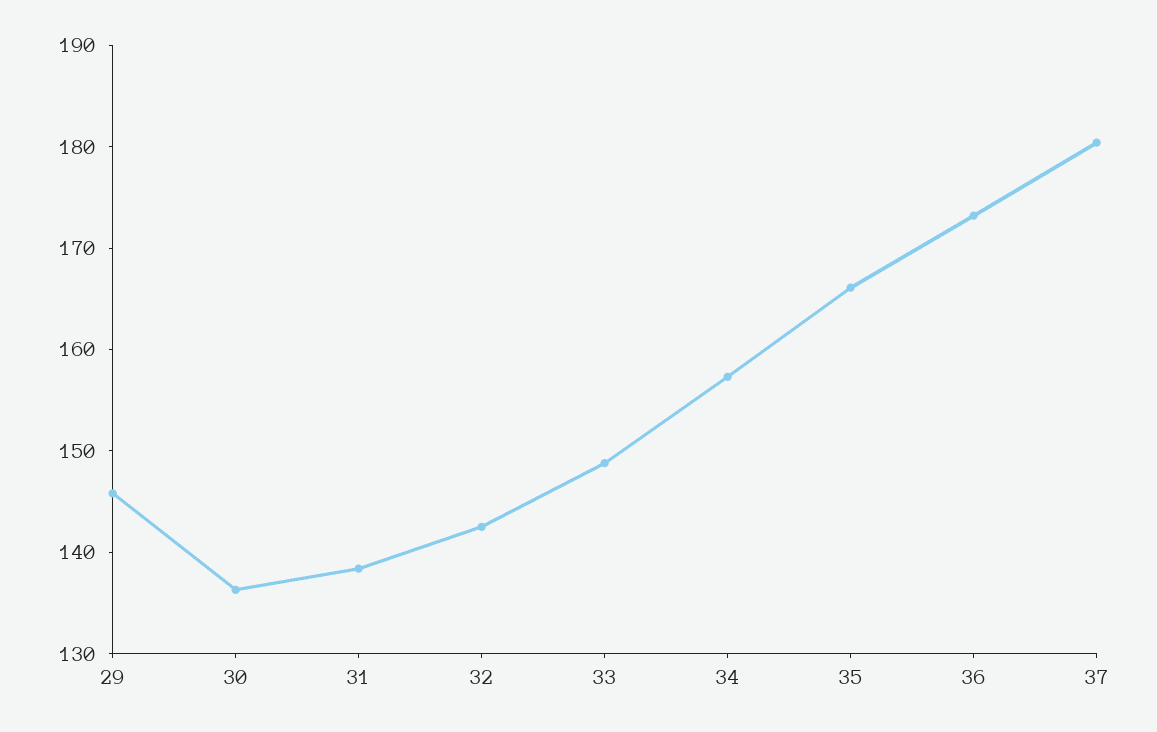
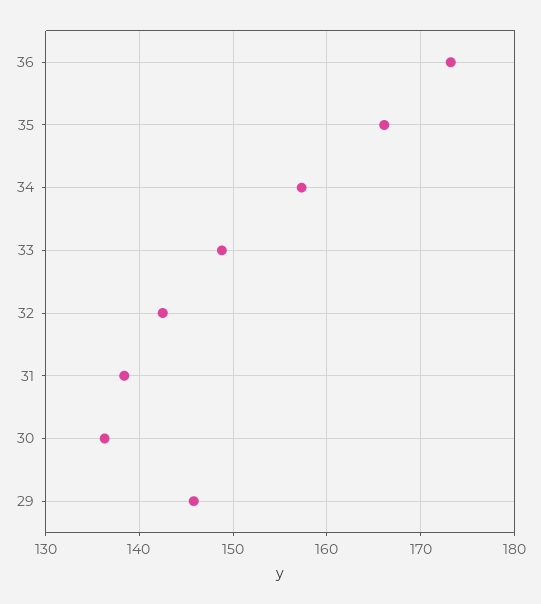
  {
    "29": 146,
    "30": 136,
    "31": 138,
    "32": 143,
    "33": 149,
    "34": 157,
    "35": 166,
-   "36": 173,
+   "36": 173
-   "37": 180
  }

